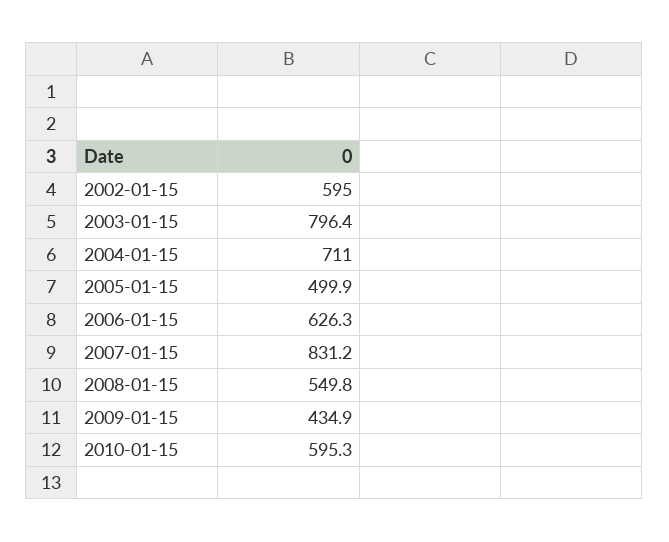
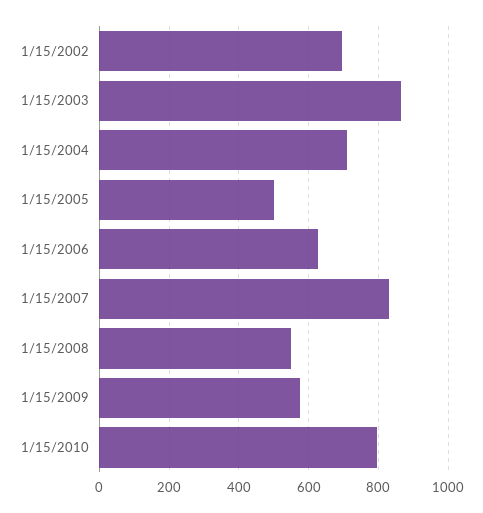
  {
-   "2002-01-15": 595,
+   "2002-01-15": 700,
-   "2003-01-15": 796.4,
+   "2003-01-15": 860,
    "2004-01-15": 711,
    "2005-01-15": 499.9,
    "2006-01-15": 626.3,
    "2007-01-15": 831.2,
    "2008-01-15": 549.8,
-   "2009-01-15": 434.9,
+   "2009-01-15": 580,
-   "2010-01-15": 595.3
+   "2010-01-15": 800
  }

